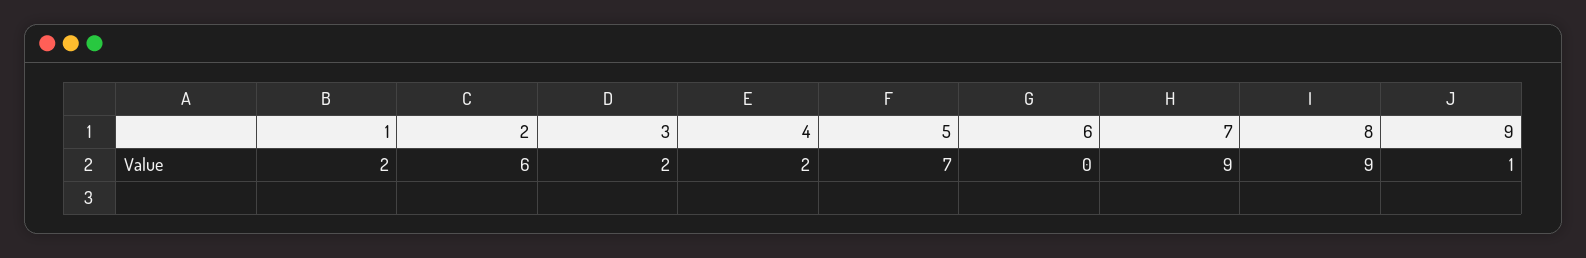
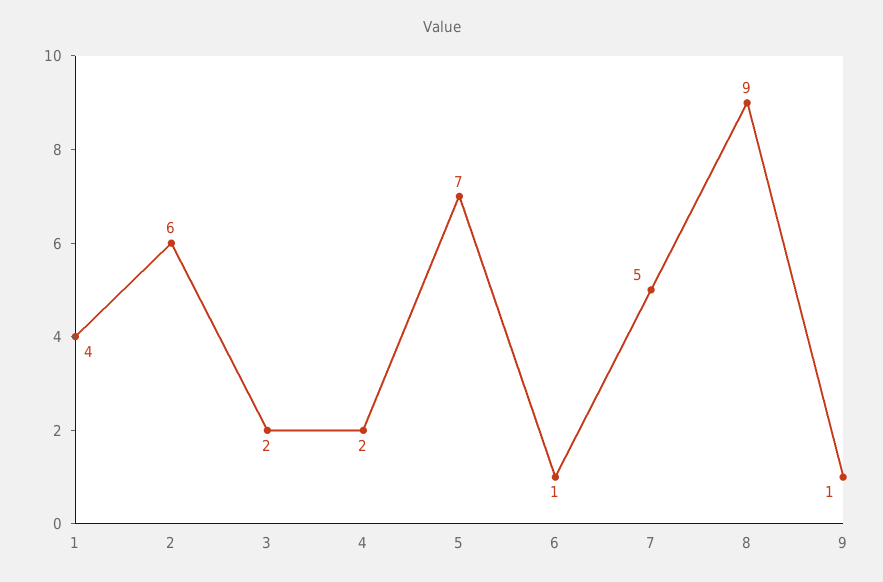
  {
-   "1": 2,
+   "1": 4,
    "2": 6,
    "3": 2,
    "4": 2,
    "5": 7,
-   "6": 0,
+   "6": 1,
-   "7": 9,
+   "7": 5,
    "8": 9,
    "9": 1
  }

